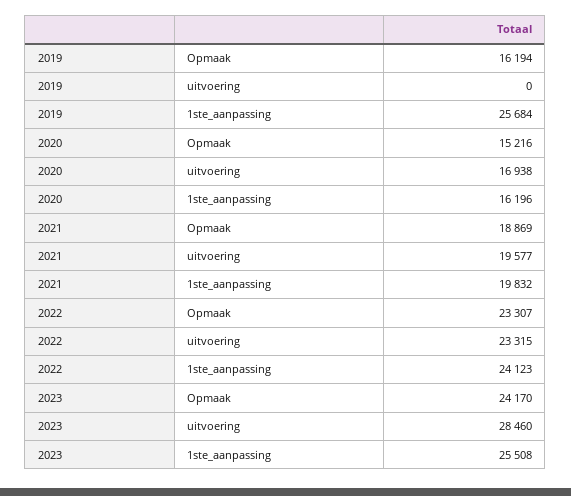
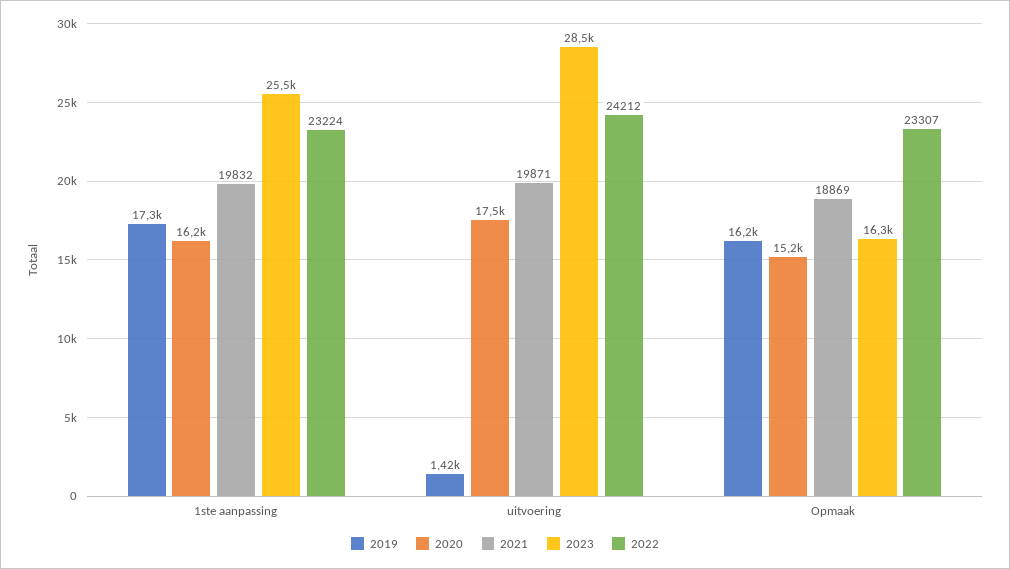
  {
    "2019": {
      "Opmaak": 16194,
-     "uitvoering": 0,
+     "uitvoering": 1420,
-     "1ste_aanpassing": 25684
+     "1ste_aanpassing": 17300
    },
    "2020": {
      "Opmaak": 15216,
-     "uitvoering": 16938,
+     "uitvoering": 17500,
      "1ste_aanpassing": 16196
    },
    "2021": {
      "Opmaak": 18869,
-     "uitvoering": 19577,
+     "uitvoering": 19871,
      "1ste_aanpassing": 19832
    },
    "2022": {
      "Opmaak": 23307,
-     "uitvoering": 23315,
+     "uitvoering": 24212,
-     "1ste_aanpassing": 24123
+     "1ste_aanpassing": 23224
    },
    "2023": {
-     "Opmaak": 24170,
+     "Opmaak": 16300,
      "uitvoering": 28460,
      "1ste_aanpassing": 25508
    }
  }

